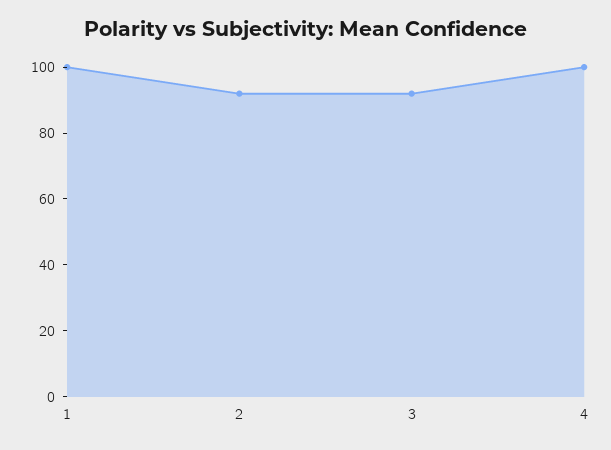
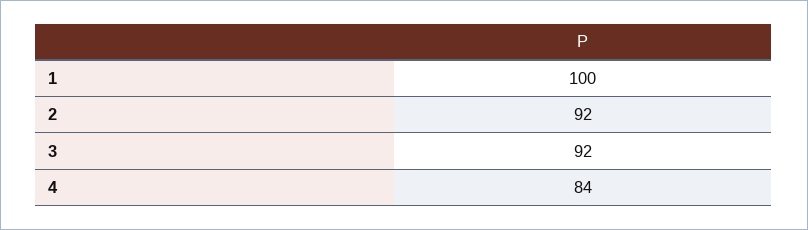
  {
    "1": 100,
    "2": 92,
    "3": 92,
-   "4": 100
+   "4": 84
  }

